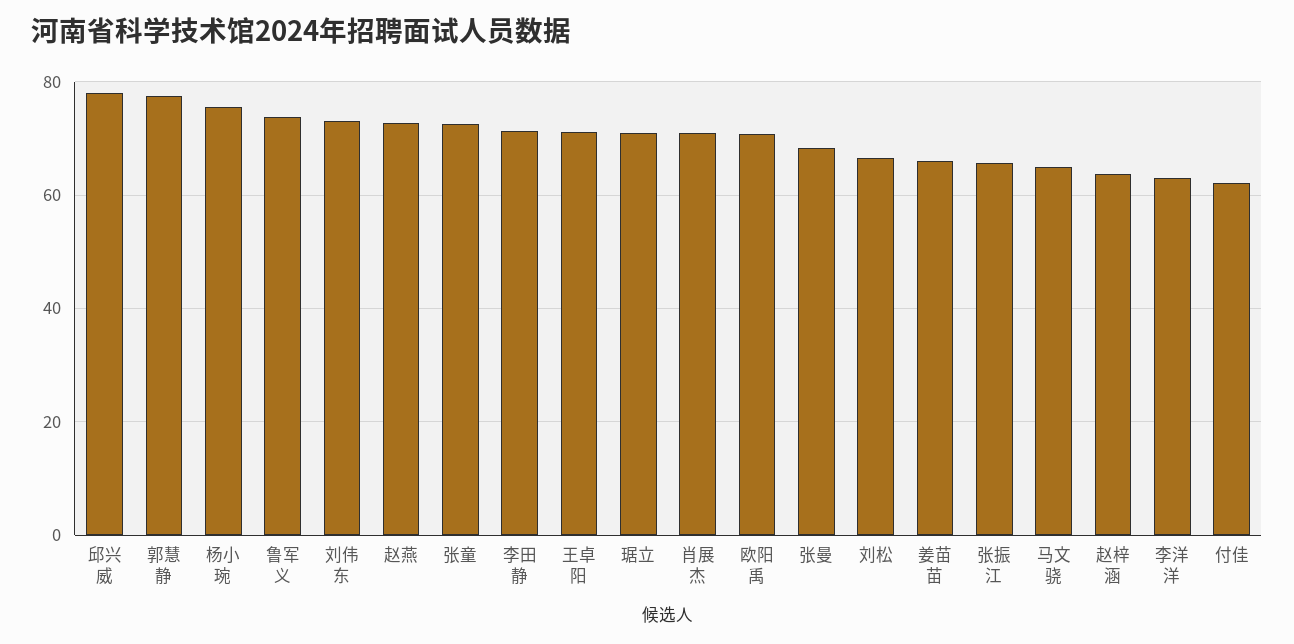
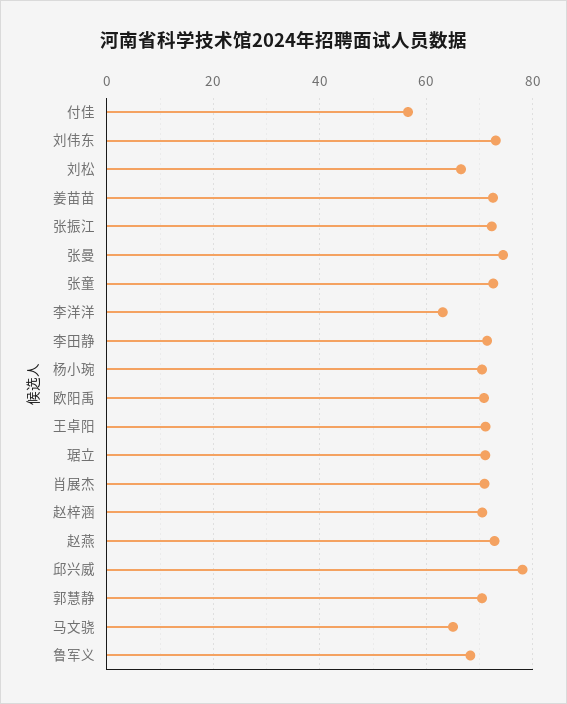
  {
    "邱兴威": 78,
-   "郭慧静": 78,
+   "郭慧静": 70,
-   "杨小琬": 76,
+   "杨小琬": 70,
-   "鲁军义": 74,
+   "鲁军义": 68,
    "刘伟东": 74,
    "赵燕": 72,
    "张童": 72,
    "李田静": 72,
    "王卓阳": 72,
    "琚立": 72,
    "肖展杰": 70,
    "欧阳禹": 70,
-   "张曼": 68,
+   "张曼": 74,
    "刘松": 66,
-   "姜苗苗": 66,
+   "姜苗苗": 72,
-   "张振江": 66,
+   "张振江": 72,
    "马文骁": 66,
-   "赵梓涵": 64,
+   "赵梓涵": 70,
    "李洋洋": 64,
-   "付佳": 62
+   "付佳": 56
  }

